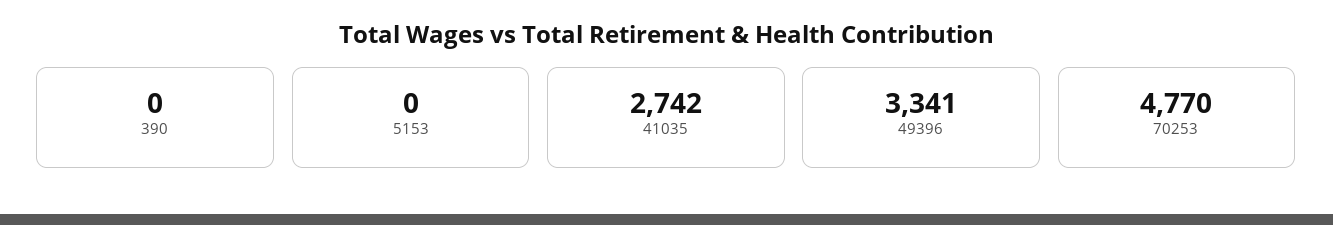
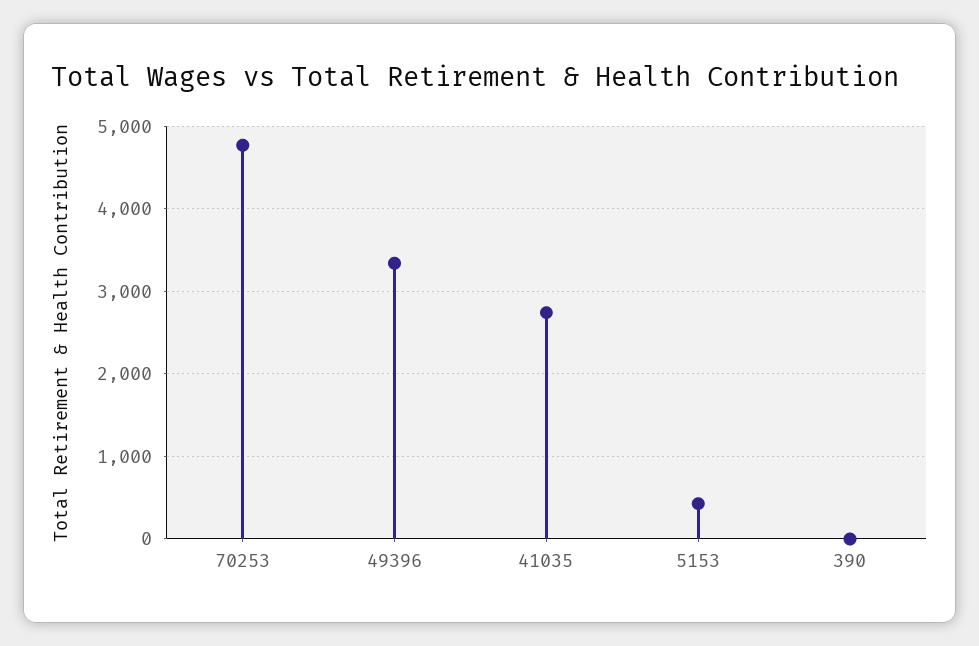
  {
    "390": 0,
-   "5153": 0,
+   "5153": 400,
    "41035": 2742,
    "49396": 3341,
    "70253": 4770
  }

